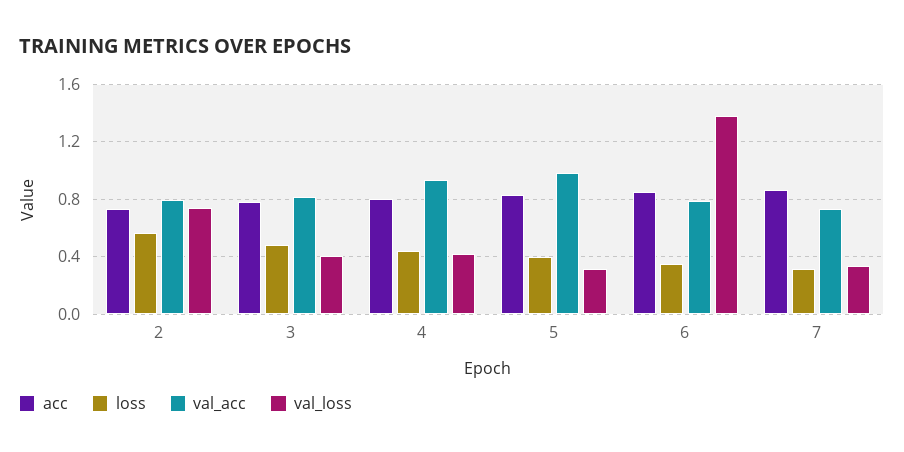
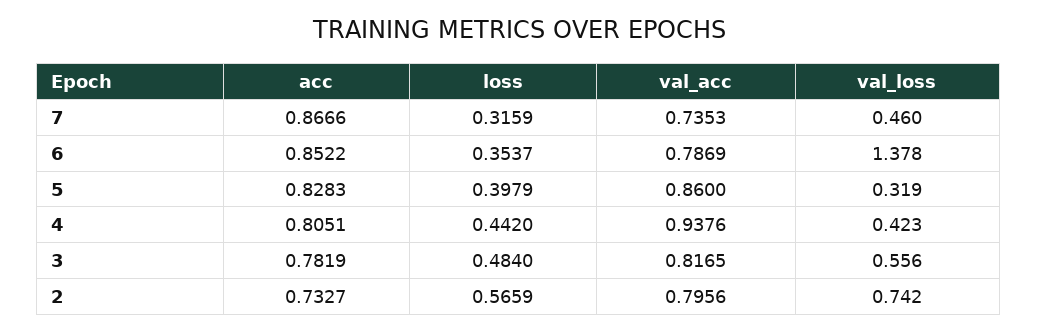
  {
    "acc": {
      "2": 0.7327,
      "3": 0.7819,
      "4": 0.8051,
      "5": 0.8283,
      "6": 0.8522,
      "7": 0.8666
    },
    "loss": {
      "2": 0.5659,
      "3": 0.484,
      "4": 0.442,
      "5": 0.3979,
      "6": 0.3537,
      "7": 0.3159
    },
    "val_acc": {
      "2": 0.7956,
      "3": 0.8165,
      "4": 0.9376,
-     "5": 1,
+     "5": 0.86,
      "6": 0.7869,
      "7": 0.7353
    },
    "val_loss": {
      "2": 0.742,
-     "3": 0.4,
+     "3": 0.556,
      "4": 0.423,
      "5": 0.319,
      "6": 1.378,
-     "7": 0.35
+     "7": 0.46
    }
  }

